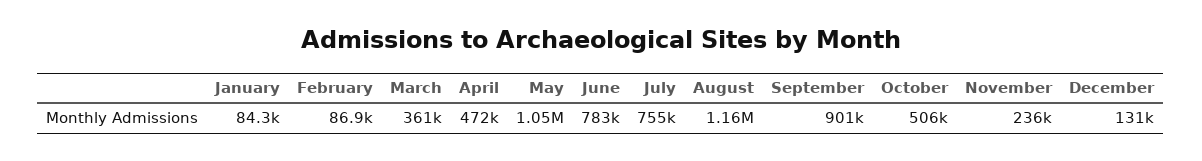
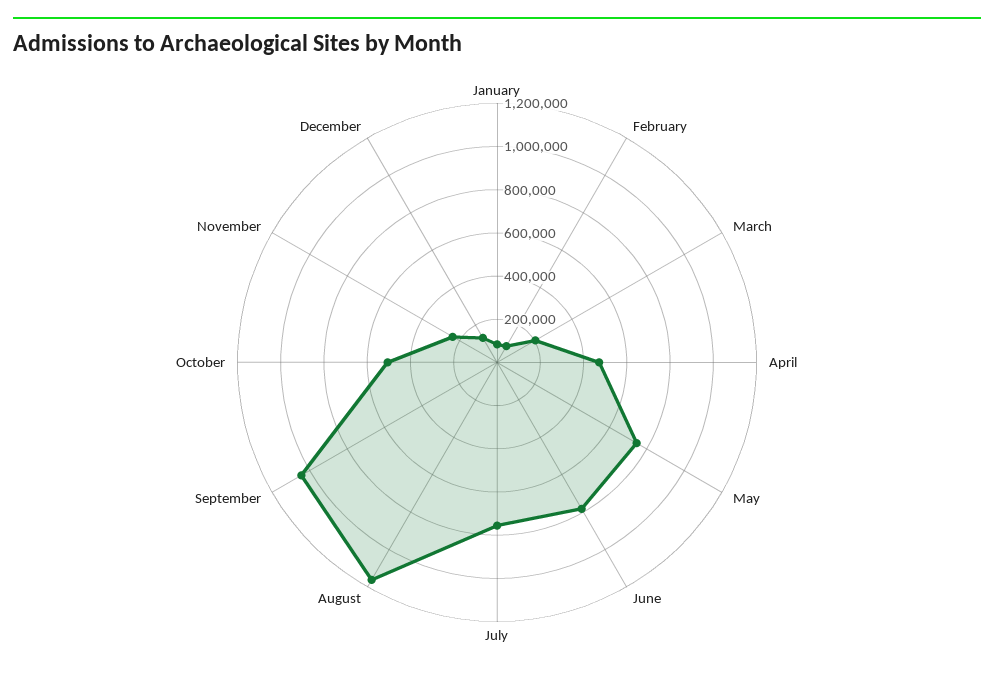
  {
    "January": 84300,
    "February": 86900,
-   "March": 361000,
+   "March": 200000,
    "April": 472000,
-   "May": 1050000,
+   "May": 750000,
    "June": 783000,
    "July": 755000,
    "August": 1160000,
-   "September": 901000,
+   "September": 1050000,
    "October": 506000,
    "November": 236000,
    "December": 131000
  }

